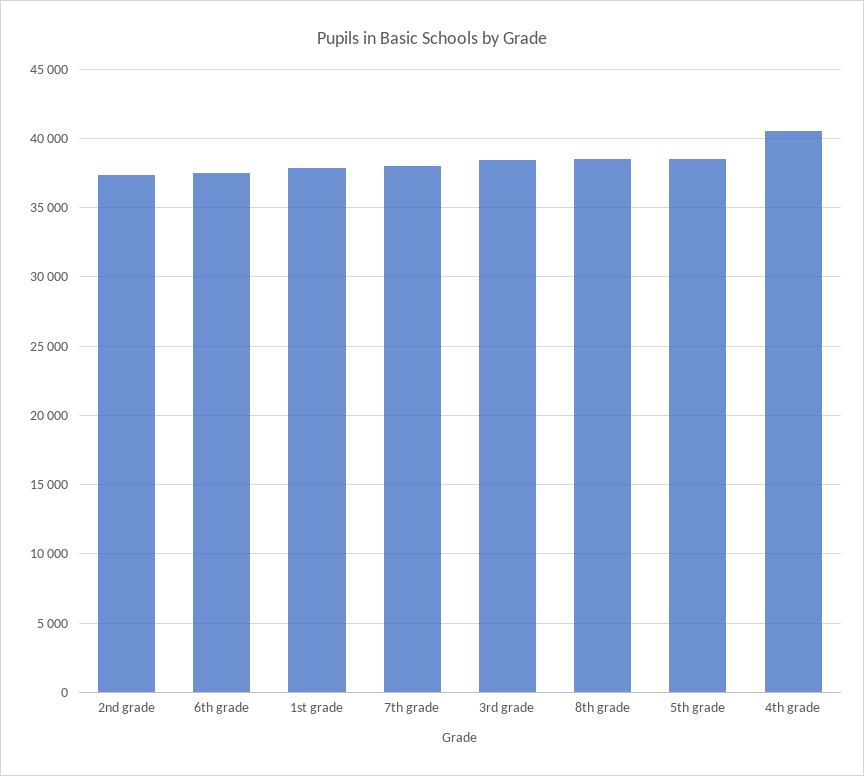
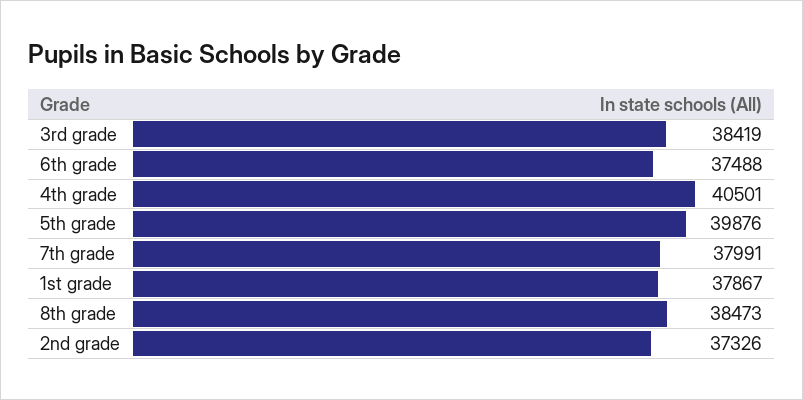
  {
    "2nd grade": 37326,
    "6th grade": 37488,
    "1st grade": 37867,
    "7th grade": 37991,
    "3rd grade": 38419,
    "8th grade": 38473,
-   "5th grade": 38500,
+   "5th grade": 39876,
    "4th grade": 40501
  }

